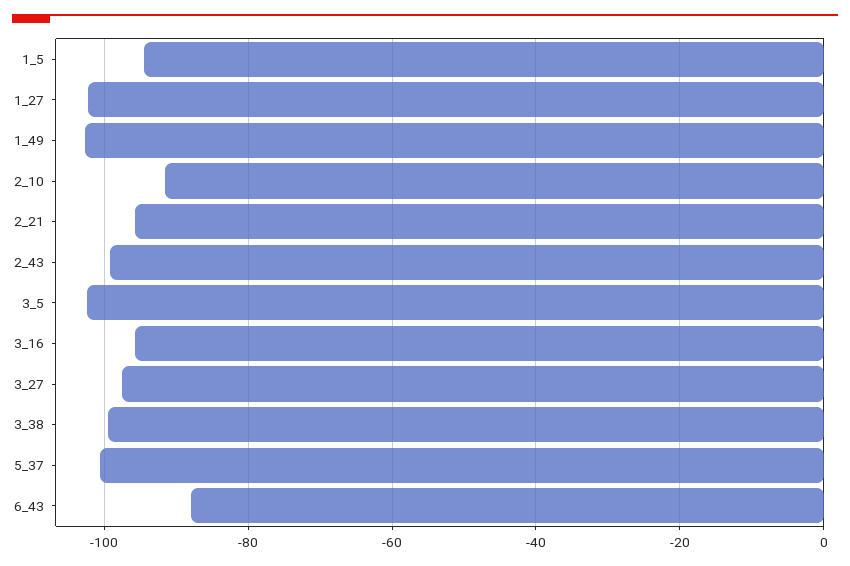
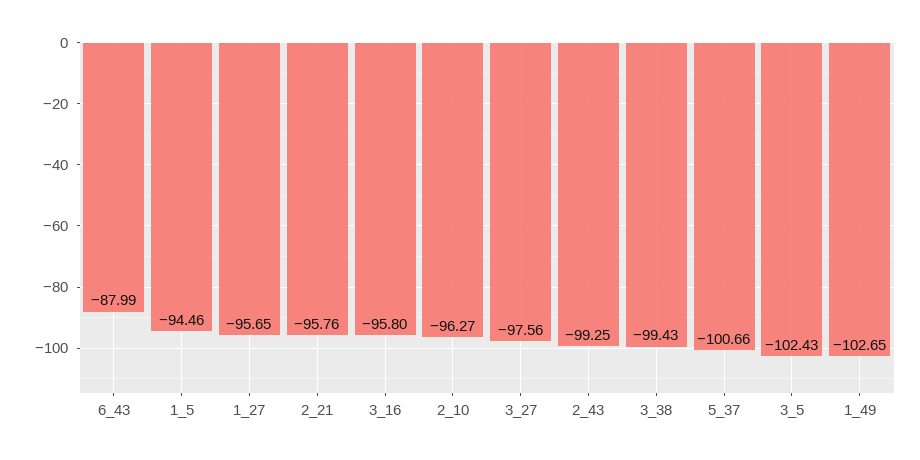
  {
    "1_5": -94.46,
-   "1_27": -102,
+   "1_27": -95.65,
    "1_49": -102.65,
-   "2_10": -92,
+   "2_10": -96.27,
    "2_21": -95.76,
    "2_43": -99.25,
    "3_5": -102.43,
    "3_16": -95.8,
    "3_27": -97.56,
    "3_38": -99.43,
    "5_37": -100.66,
    "6_43": -87.99
  }

